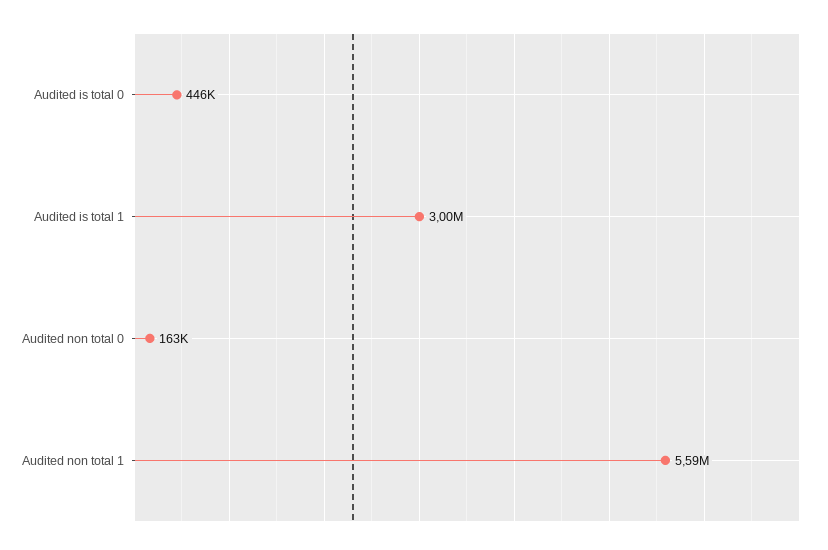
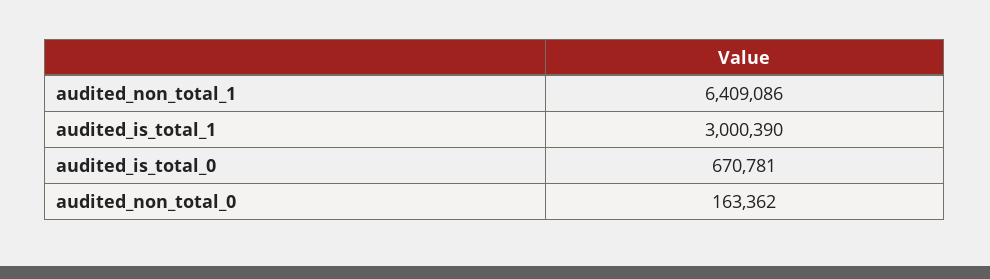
  {
-   "Audited is total 0": 446000,
+   "Audited is total 0": 670781,
    "Audited is total 1": 3000390,
    "Audited non total 0": 163362,
-   "Audited non total 1": 5590000
+   "Audited non total 1": 6409086
  }

